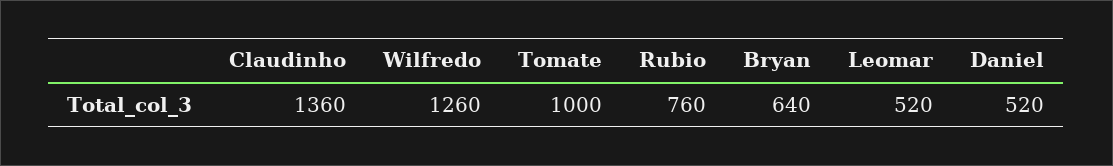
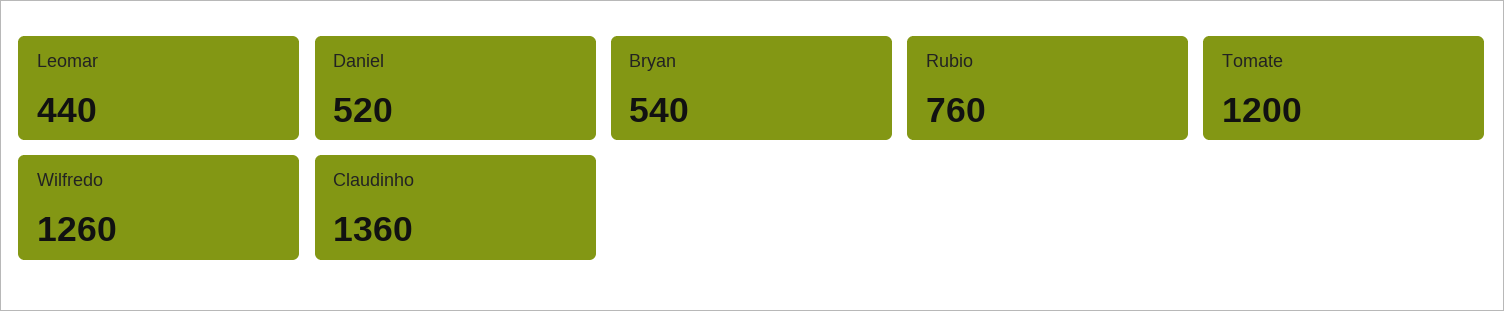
  {
    "Claudinho": 1360,
    "Wilfredo": 1260,
-   "Tomate": 1000,
+   "Tomate": 1200,
    "Rubio": 760,
-   "Bryan": 640,
+   "Bryan": 540,
-   "Leomar": 520,
+   "Leomar": 440,
    "Daniel": 520
  }

